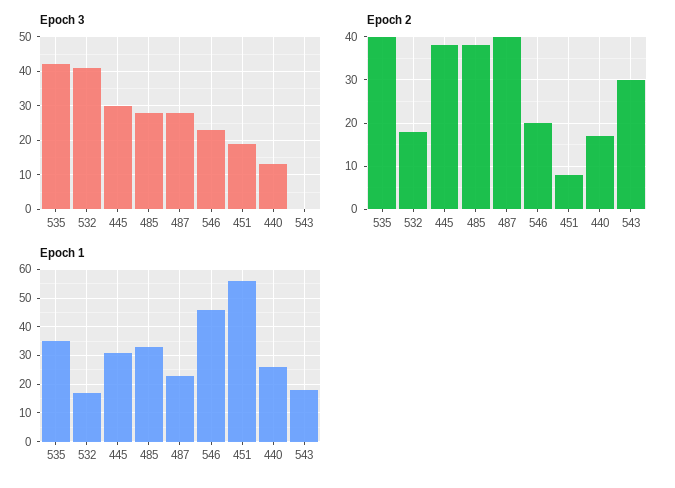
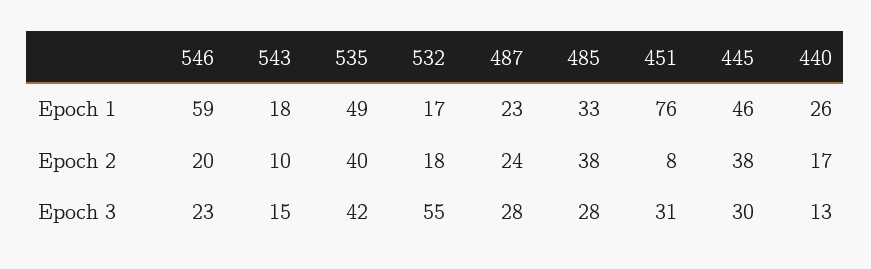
  {
    "Epoch 3": {
      "535": 42,
-     "532": 40,
+     "532": 55,
      "445": 30,
      "485": 28,
      "487": 28,
      "546": 23,
-     "451": 20,
+     "451": 31,
      "440": 13,
-     "543": 0
+     "543": 15
    },
    "Epoch 2": {
      "535": 40,
      "532": 18,
      "445": 38,
      "485": 38,
-     "487": 40,
+     "487": 24,
      "546": 20,
      "451": 8,
      "440": 17,
-     "543": 30
+     "543": 10
    },
    "Epoch 1": {
-     "535": 35,
+     "535": 49,
      "532": 17,
-     "445": 30,
+     "445": 46,
      "485": 33,
      "487": 23,
-     "546": 45,
+     "546": 59,
-     "451": 55,
+     "451": 76,
      "440": 26,
      "543": 18
    }
  }

